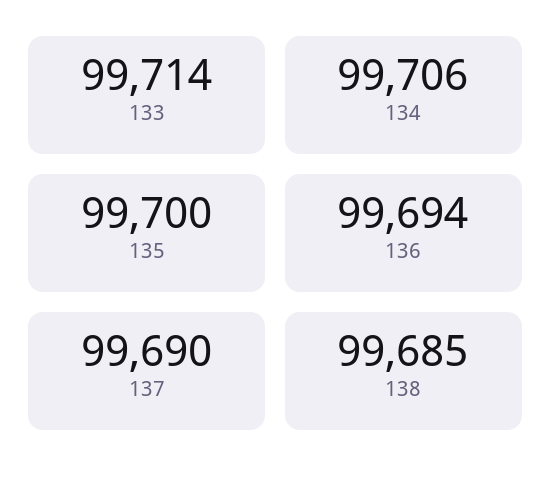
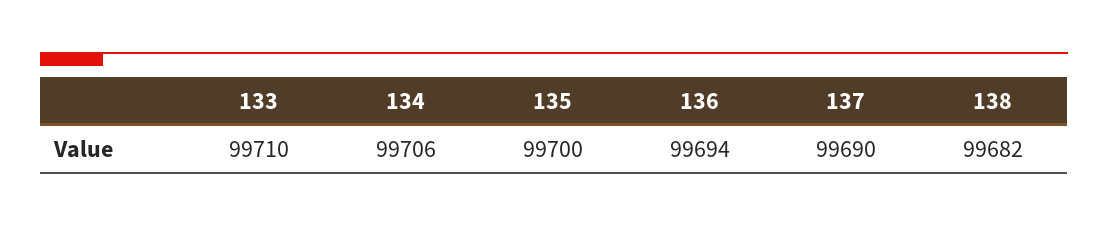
  {
-   "133": 99714,
+   "133": 99710,
    "134": 99706,
    "135": 99700,
    "136": 99694,
    "137": 99690,
-   "138": 99685
+   "138": 99682
  }

